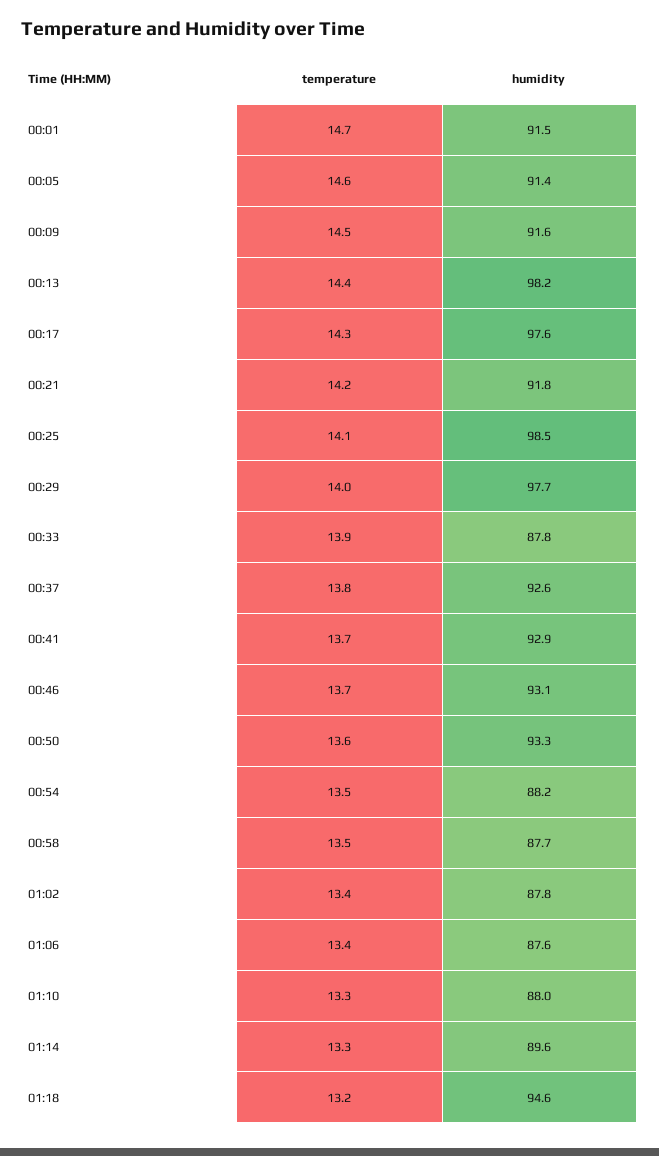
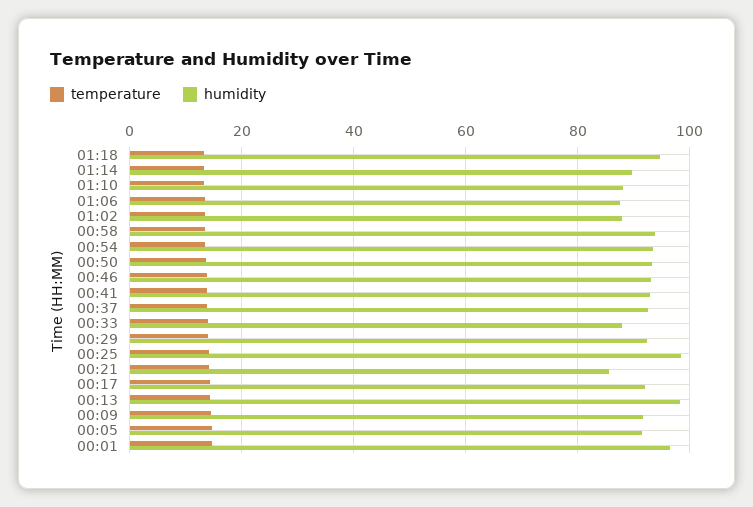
  {
    "temperature": {
      "00:01": 14.7,
      "00:05": 14.6,
      "00:09": 14.5,
      "00:13": 14.4,
      "00:17": 14.3,
      "00:21": 14.2,
      "00:25": 14.1,
      "00:29": 14,
      "00:33": 13.9,
      "00:37": 13.8,
      "00:41": 13.7,
      "00:46": 13.7,
      "00:50": 13.6,
      "00:54": 13.5,
      "00:58": 13.5,
      "01:02": 13.4,
      "01:06": 13.4,
      "01:10": 13.3,
      "01:14": 13.3,
      "01:18": 13.2
    },
    "humidity": {
-     "00:01": 91.5,
+     "00:01": 96,
      "00:05": 91.4,
      "00:09": 91.6,
      "00:13": 98.2,
-     "00:17": 97.6,
+     "00:17": 92,
-     "00:21": 91.8,
+     "00:21": 86,
      "00:25": 98.5,
-     "00:29": 97.7,
+     "00:29": 92,
      "00:33": 87.8,
      "00:37": 92.6,
      "00:41": 92.9,
      "00:46": 93.1,
      "00:50": 93.3,
-     "00:54": 88.2,
+     "00:54": 94,
-     "00:58": 87.7,
+     "00:58": 94,
      "01:02": 87.8,
      "01:06": 87.6,
      "01:10": 88,
      "01:14": 89.6,
      "01:18": 94.6
    }
  }

